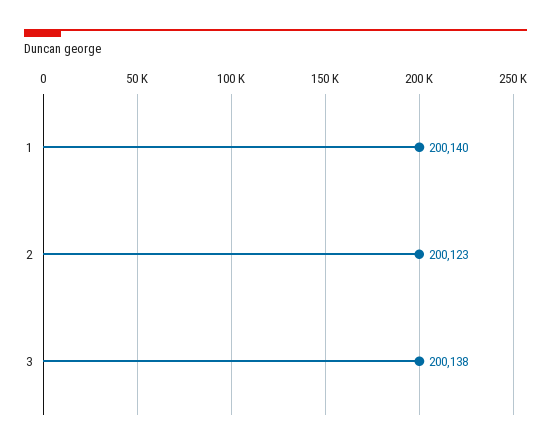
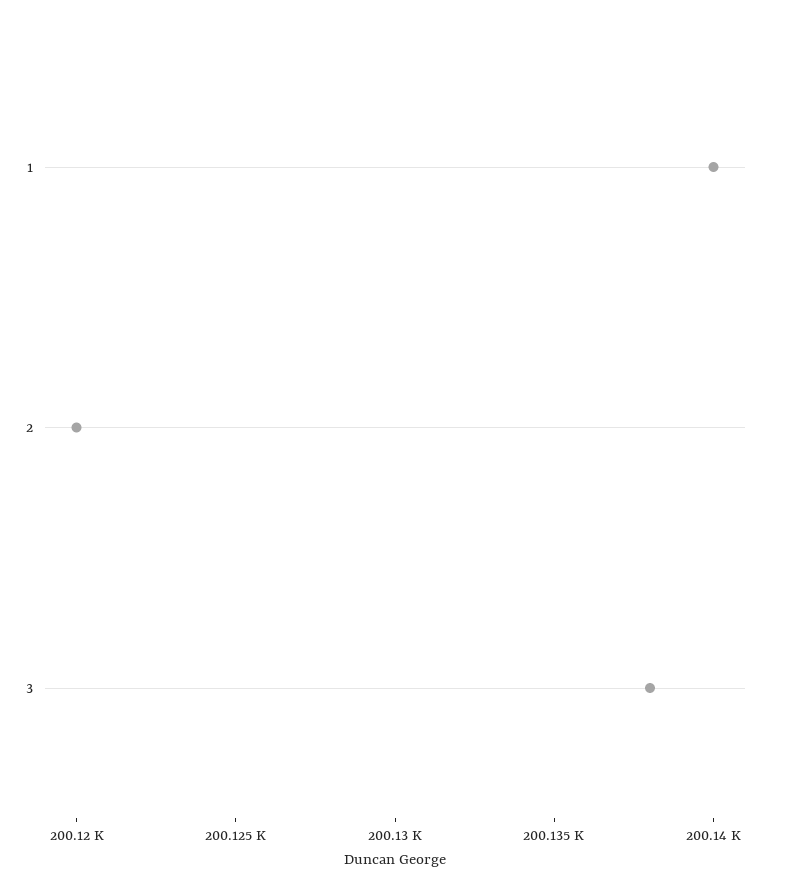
  {
    "1": 200140,
-   "2": 200123,
+   "2": 200120,
    "3": 200138
  }

